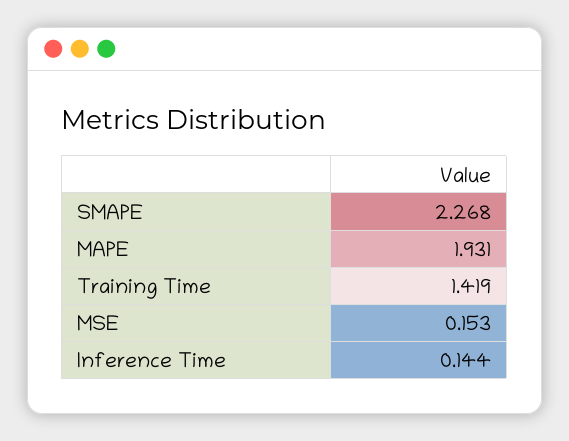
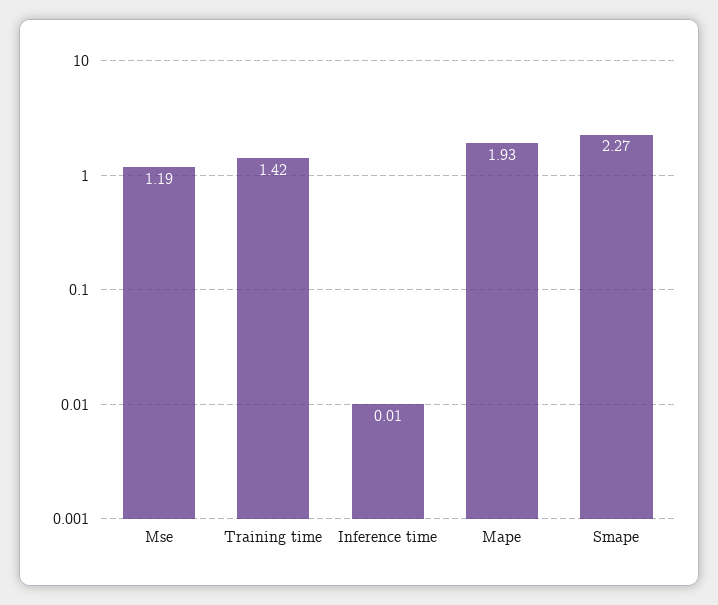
  {
    "SMAPE": 2.268,
    "MAPE": 1.931,
    "Training Time": 1.419,
-   "MSE": 0.153,
+   "MSE": 1.19,
-   "Inference Time": 0.144
+   "Inference Time": 0.01
  }

